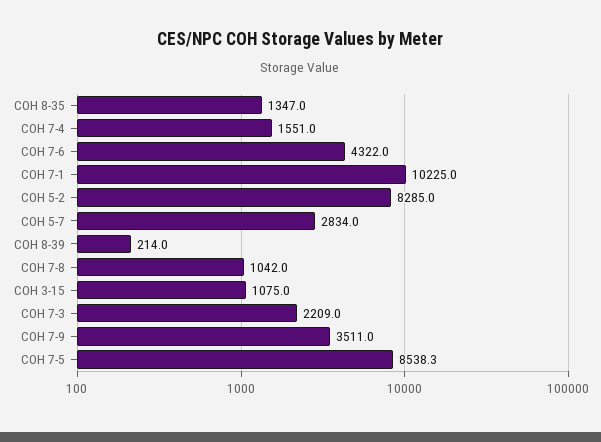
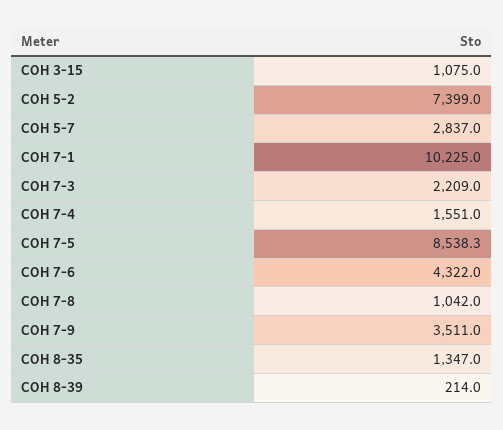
  {
    "COH 8-35": 1347,
    "COH 7-4": 1551,
    "COH 7-6": 4322,
    "COH 7-1": 10225,
-   "COH 5-2": 8285,
+   "COH 5-2": 7399,
-   "COH 5-7": 2834,
+   "COH 5-7": 2837,
    "COH 8-39": 214,
    "COH 7-8": 1042,
    "COH 3-15": 1075,
    "COH 7-3": 2209,
    "COH 7-9": 3511,
    "COH 7-5": 8538.3
  }

